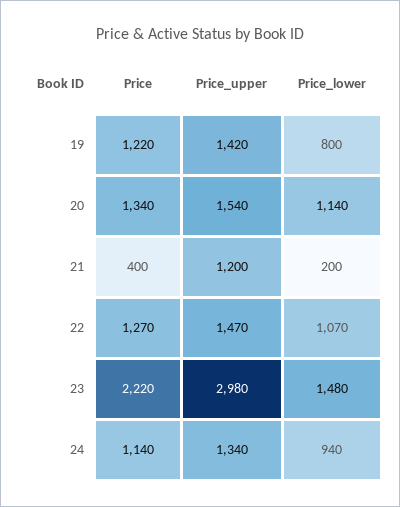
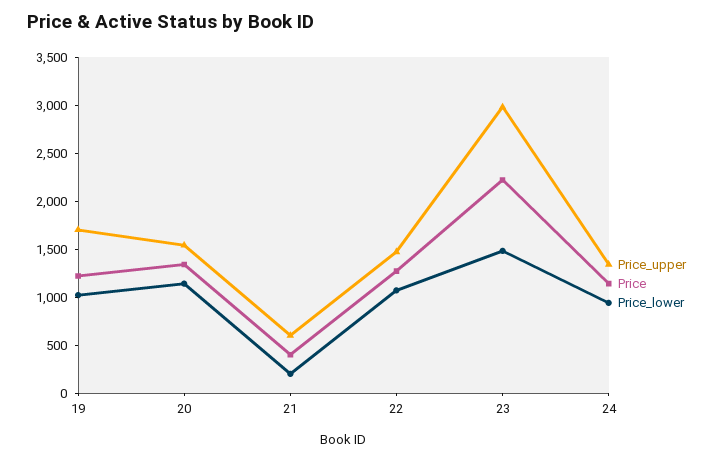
  {
    "Price": {
      "19": 1220,
      "20": 1340,
      "21": 400,
      "22": 1270,
      "23": 2220,
      "24": 1140
    },
    "Price_upper": {
-     "19": 1420,
+     "19": 1700,
      "20": 1540,
-     "21": 1200,
+     "21": 600,
      "22": 1470,
      "23": 2980,
      "24": 1340
    },
    "Price_lower": {
-     "19": 800,
+     "19": 1000,
      "20": 1140,
      "21": 200,
      "22": 1070,
      "23": 1480,
      "24": 940
    }
  }

